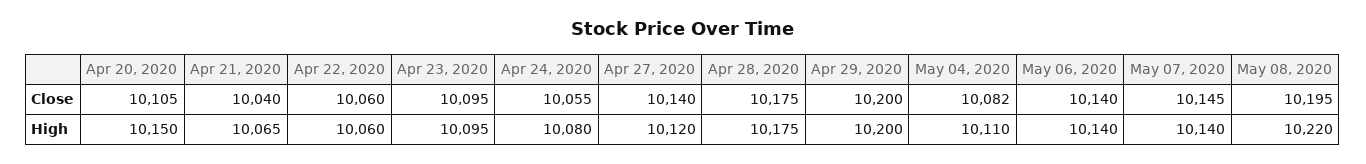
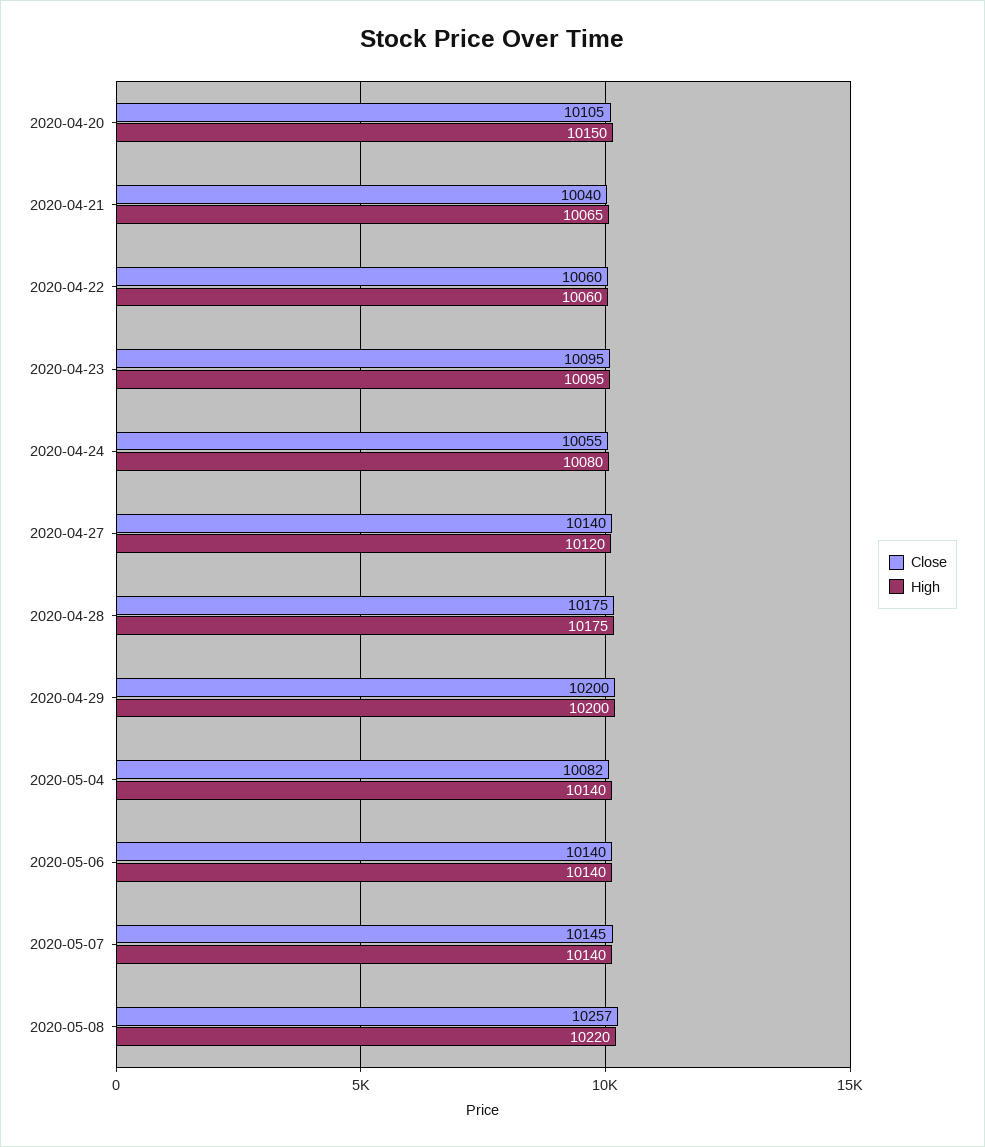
  {
    "Close": {
      "Apr 20, 2020": 10105,
      "Apr 21, 2020": 10040,
      "Apr 22, 2020": 10060,
      "Apr 23, 2020": 10095,
      "Apr 24, 2020": 10055,
      "Apr 27, 2020": 10140,
      "Apr 28, 2020": 10175,
      "Apr 29, 2020": 10200,
      "May 04, 2020": 10082,
      "May 06, 2020": 10140,
      "May 07, 2020": 10145,
-     "May 08, 2020": 10195
+     "May 08, 2020": 10257
    },
    "High": {
      "Apr 20, 2020": 10150,
      "Apr 21, 2020": 10065,
      "Apr 22, 2020": 10060,
      "Apr 23, 2020": 10095,
      "Apr 24, 2020": 10080,
      "Apr 27, 2020": 10120,
      "Apr 28, 2020": 10175,
      "Apr 29, 2020": 10200,
-     "May 04, 2020": 10110,
+     "May 04, 2020": 10140,
      "May 06, 2020": 10140,
      "May 07, 2020": 10140,
      "May 08, 2020": 10220
    }
  }

